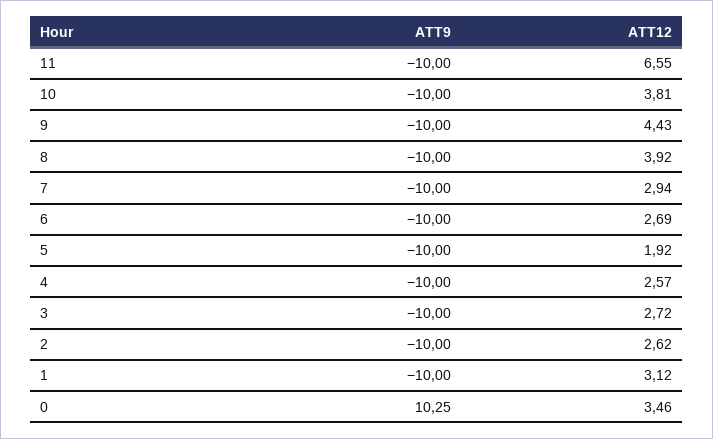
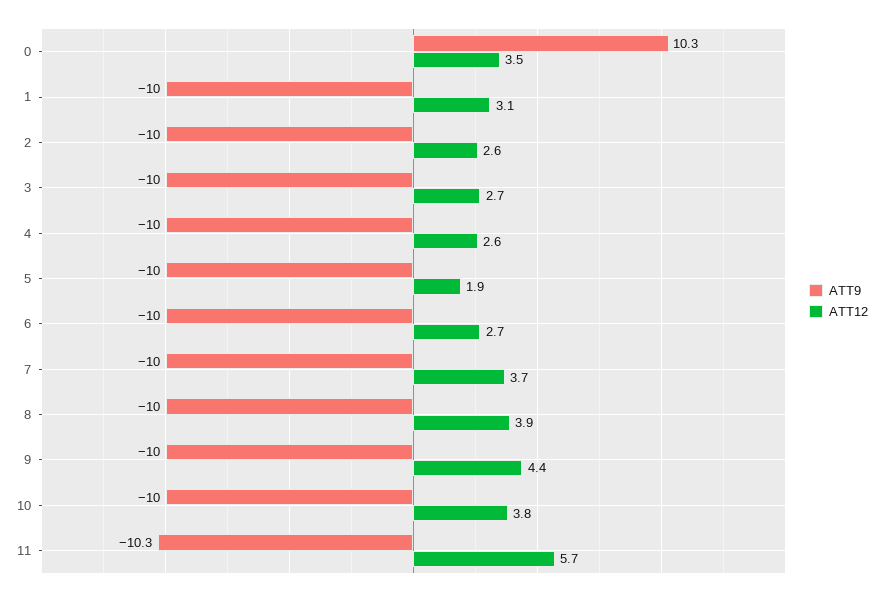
  {
    "ATT9": {
-     "11": -10,
+     "11": -10.3,
      "10": -10,
      "9": -10,
      "8": -10,
      "7": -10,
      "6": -10,
      "5": -10,
      "4": -10,
      "3": -10,
      "2": -10,
      "1": -10,
      "0": 10.25
    },
    "ATT12": {
-     "11": 6.55,
+     "11": 5.7,
      "10": 3.81,
      "9": 4.43,
      "8": 3.92,
-     "7": 2.94,
+     "7": 3.7,
      "6": 2.69,
      "5": 1.92,
      "4": 2.57,
      "3": 2.72,
      "2": 2.62,
      "1": 3.12,
      "0": 3.46
    }
  }

